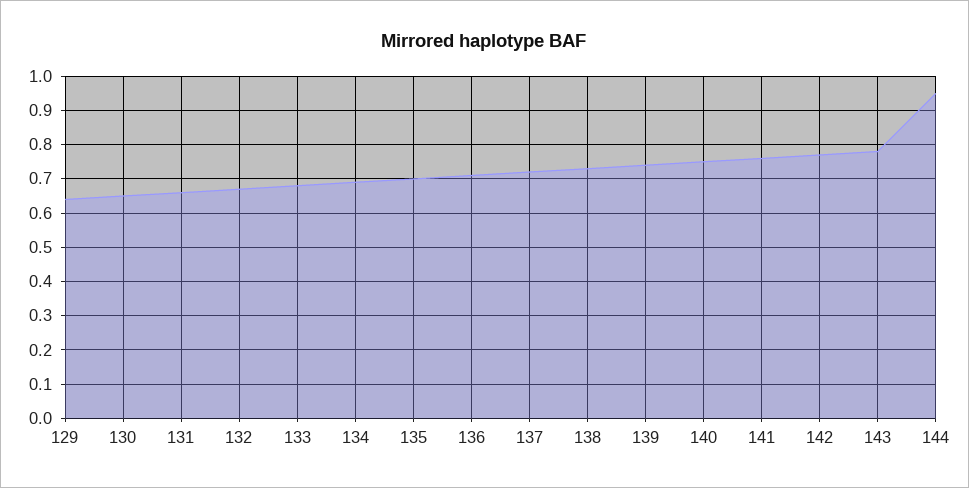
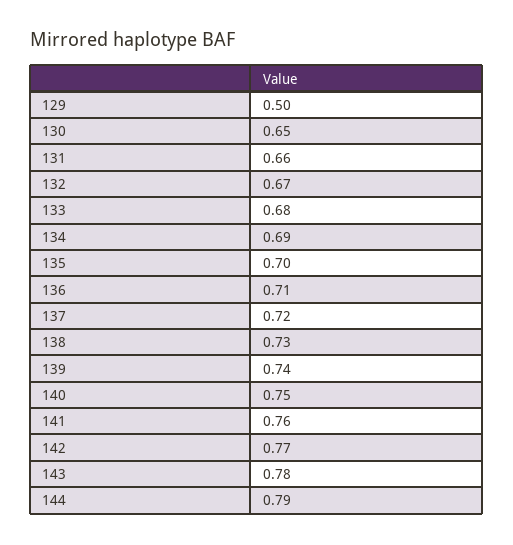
  {
-   "129": 0.65,
+   "129": 0.5,
    "130": 0.65,
    "131": 0.66,
    "132": 0.67,
    "133": 0.68,
    "134": 0.69,
    "135": 0.7,
    "136": 0.71,
    "137": 0.72,
    "138": 0.73,
    "139": 0.74,
    "140": 0.75,
    "141": 0.76,
    "142": 0.77,
    "143": 0.78,
-   "144": 0.95
+   "144": 0.79
  }

